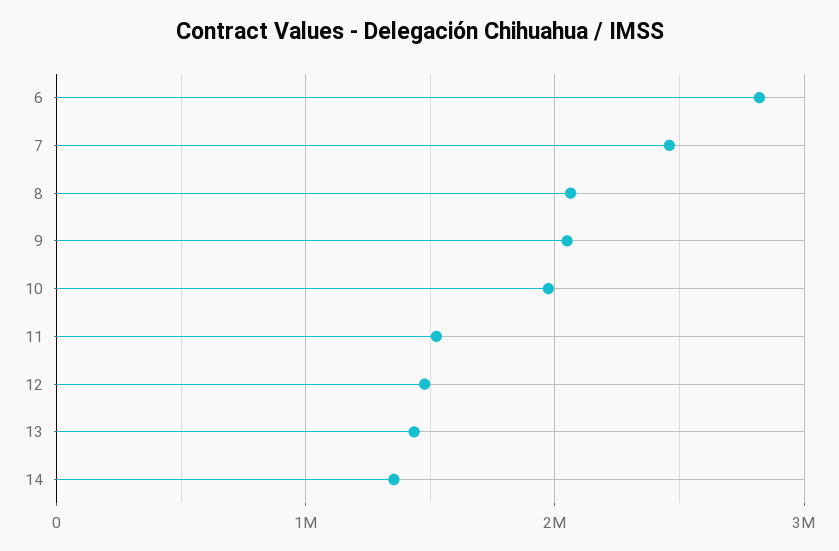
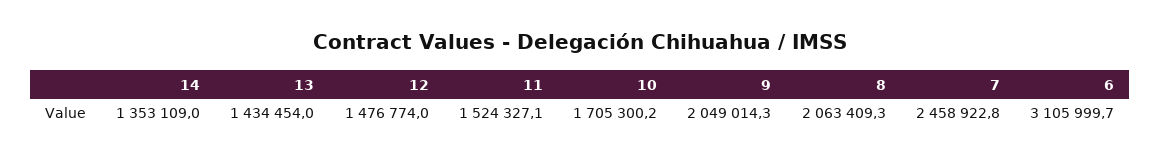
  {
-   "6": 2800000,
+   "6": 3105999.7,
    "7": 2458922.8,
    "8": 2063409.3,
    "9": 2049014.3,
-   "10": 2000000,
+   "10": 1705300.2,
    "11": 1524327.1,
    "12": 1476774,
    "13": 1434454,
    "14": 1353109
  }

